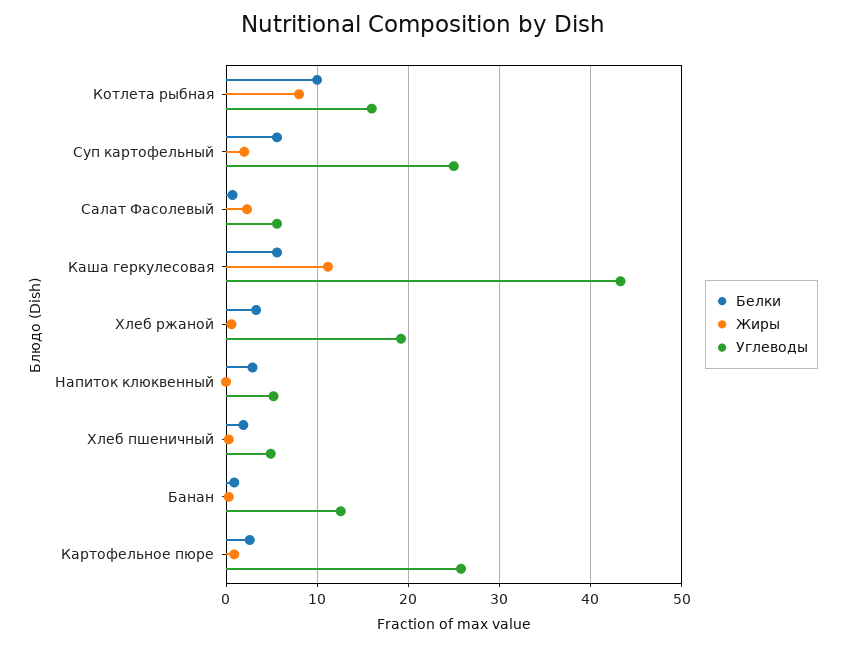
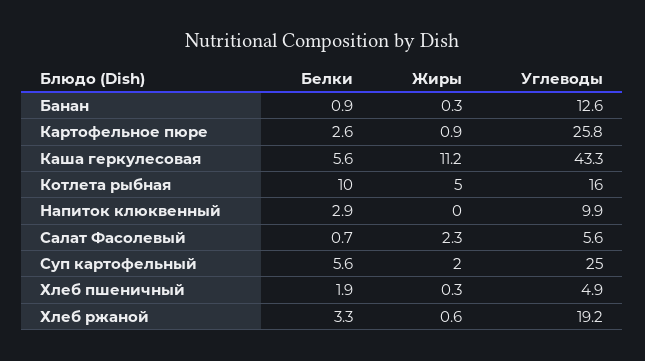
  {
    "Белки": {
      "Котлета рыбная": 10,
      "Суп картофельный": 5.6,
      "Салат Фасолевый": 0.7,
      "Каша геркулесовая": 5.6,
      "Хлеб ржаной": 3.3,
      "Напиток клюквенный": 2.9,
      "Хлеб пшеничный": 1.9,
      "Банан": 0.9,
      "Картофельное пюре": 2.6
    },
    "Жиры": {
-     "Котлета рыбная": 8,
+     "Котлета рыбная": 5,
      "Суп картофельный": 2,
      "Салат Фасолевый": 2.3,
      "Каша геркулесовая": 11.2,
      "Хлеб ржаной": 0.6,
      "Напиток клюквенный": 0,
      "Хлеб пшеничный": 0.3,
      "Банан": 0.3,
      "Картофельное пюре": 0.9
    },
    "Углеводы": {
      "Котлета рыбная": 16,
      "Суп картофельный": 25,
      "Салат Фасолевый": 5.6,
      "Каша геркулесовая": 43.3,
      "Хлеб ржаной": 19.2,
-     "Напиток клюквенный": 5,
+     "Напиток клюквенный": 9.9,
      "Хлеб пшеничный": 4.9,
      "Банан": 12.6,
      "Картофельное пюре": 25.8
    }
  }

